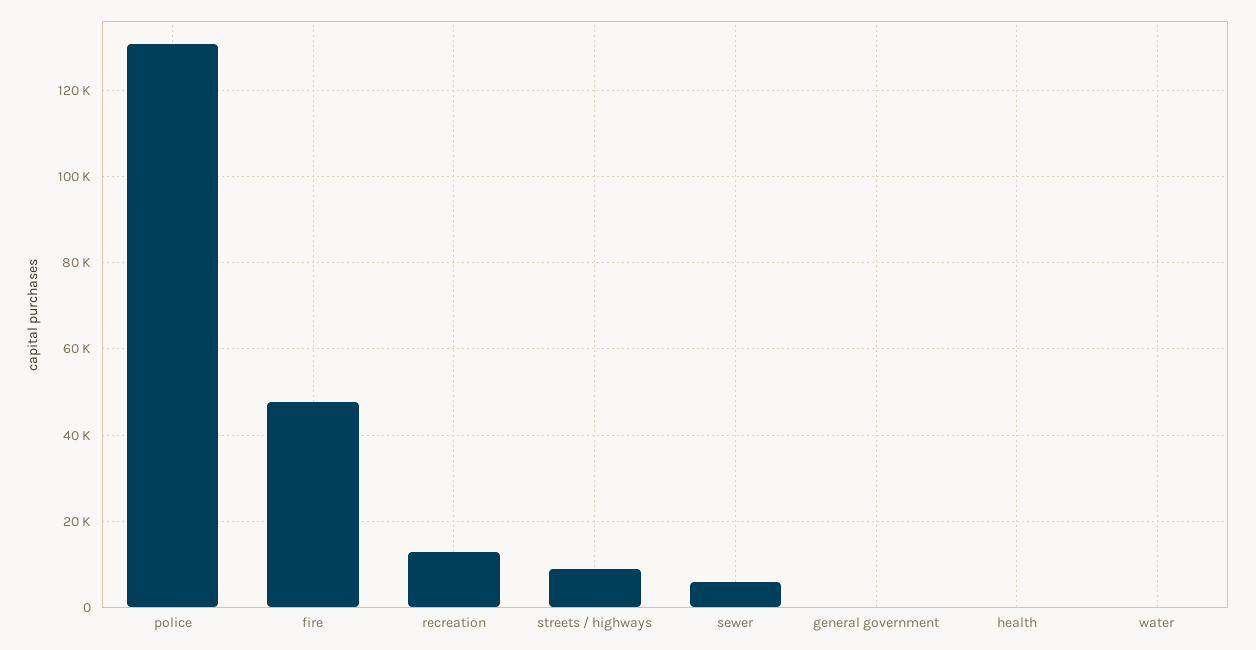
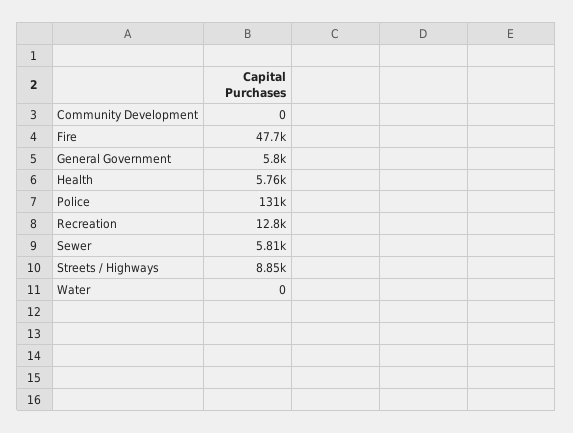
  {
    "police": 131000,
    "fire": 47700,
    "recreation": 12800,
    "streets / highways": 8850,
    "sewer": 5810,
-   "general government": 0,
+   "general government": 5800,
-   "health": 0,
+   "health": 5760,
-   "water": 0
+   "water": 0,
+   "Community Development": 0
  }

